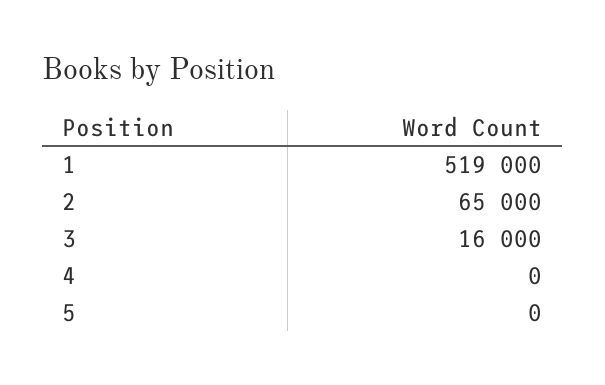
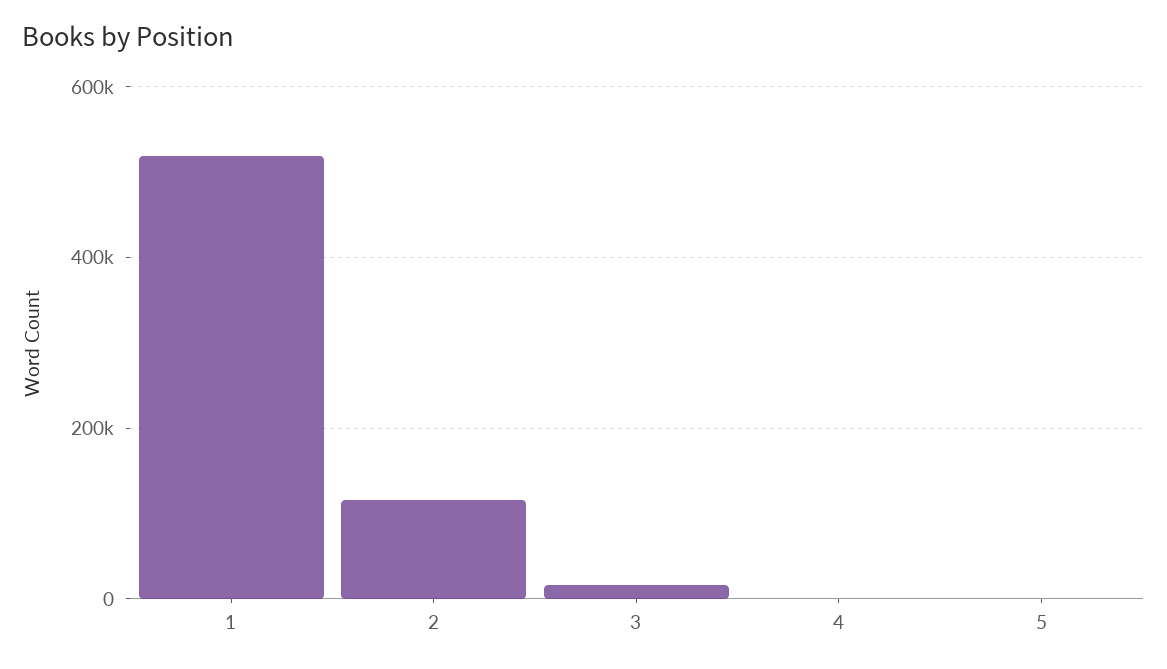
  {
    "1": 519000,
-   "2": 65000,
+   "2": 120000,
    "3": 16000,
    "4": 0,
    "5": 0
  }

